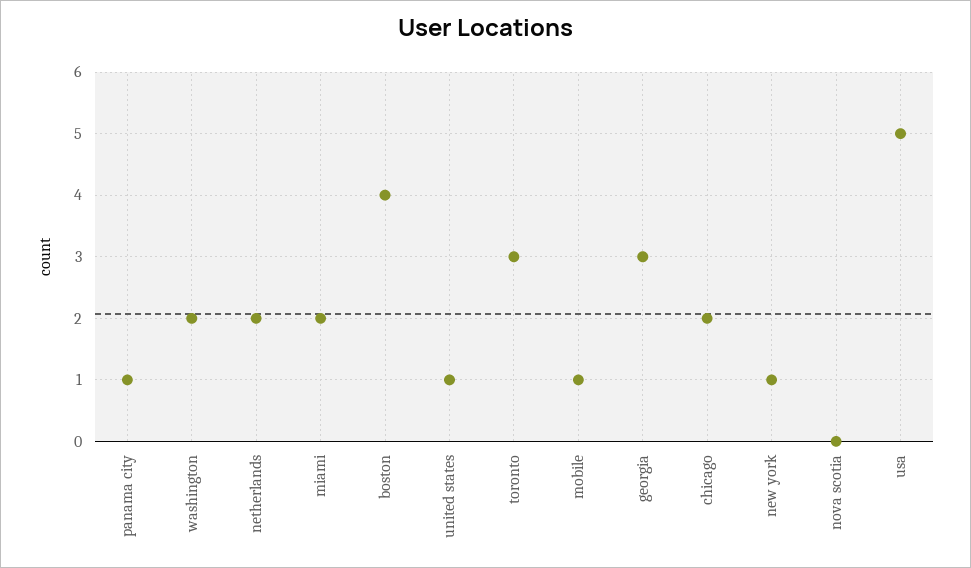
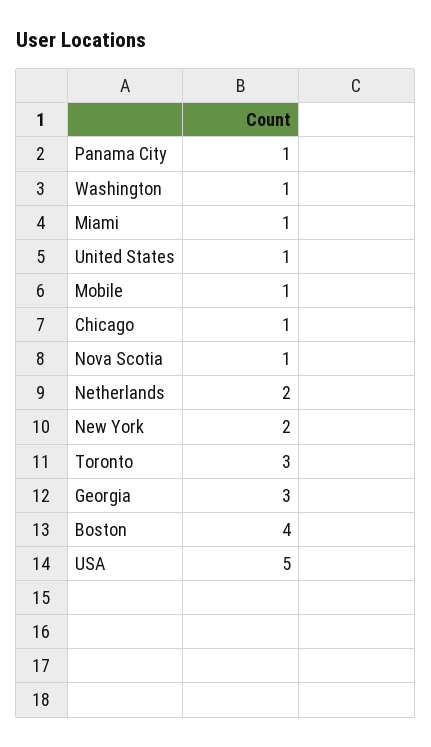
  {
    "panama city": 1,
-   "washington": 2,
+   "washington": 1,
    "netherlands": 2,
-   "miami": 2,
+   "miami": 1,
    "boston": 4,
    "united states": 1,
    "toronto": 3,
    "mobile": 1,
    "georgia": 3,
-   "chicago": 2,
+   "chicago": 1,
-   "new york": 1,
+   "new york": 2,
-   "nova scotia": 0,
+   "nova scotia": 1,
    "usa": 5
  }

